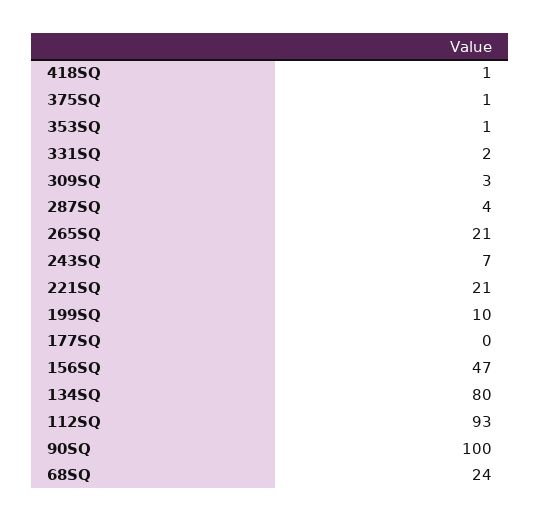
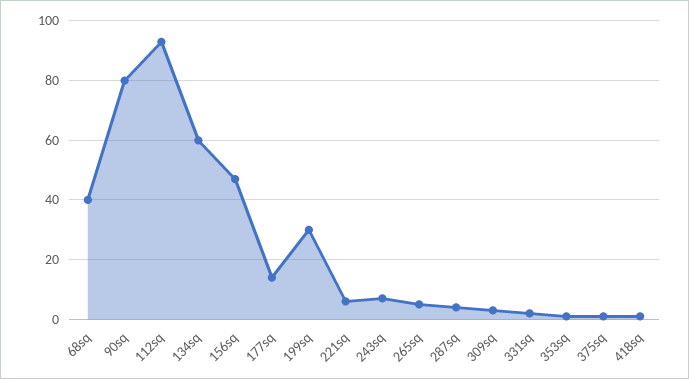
  {
    "418SQ": 1,
    "375SQ": 1,
    "353SQ": 1,
    "331SQ": 2,
    "309SQ": 3,
    "287SQ": 4,
-   "265SQ": 21,
+   "265SQ": 5,
    "243SQ": 7,
-   "221SQ": 21,
+   "221SQ": 5,
-   "199SQ": 10,
+   "199SQ": 30,
-   "177SQ": 0,
+   "177SQ": 15,
    "156SQ": 47,
-   "134SQ": 80,
+   "134SQ": 60,
    "112SQ": 93,
-   "90SQ": 100,
+   "90SQ": 80,
-   "68SQ": 24
+   "68SQ": 40
  }

